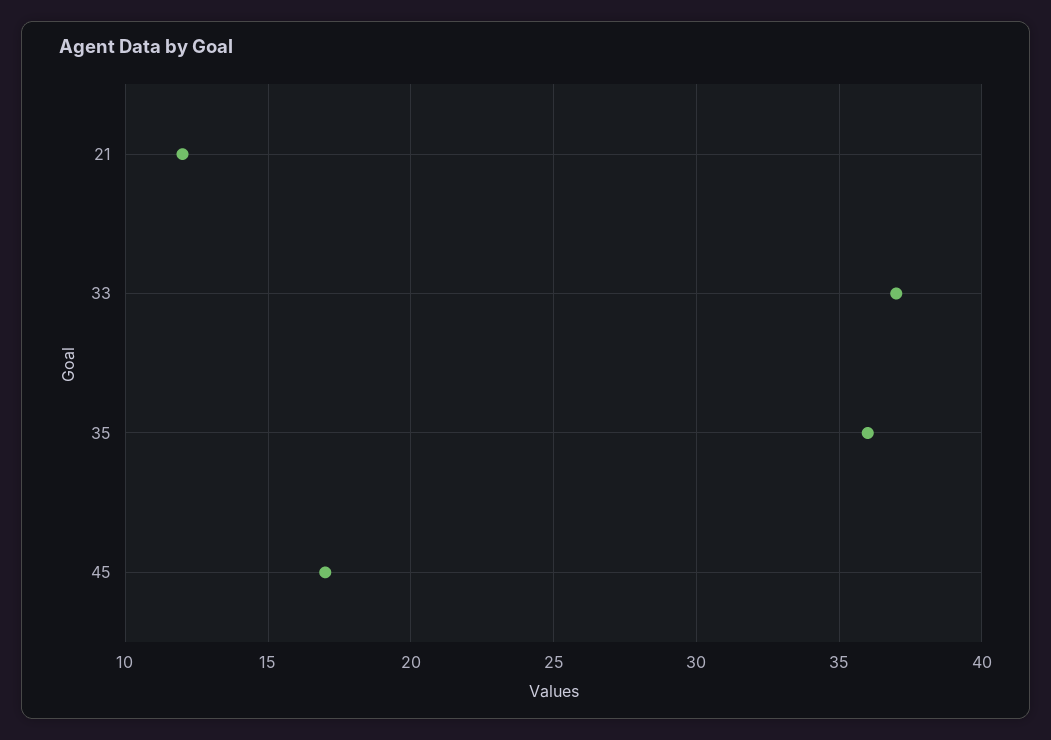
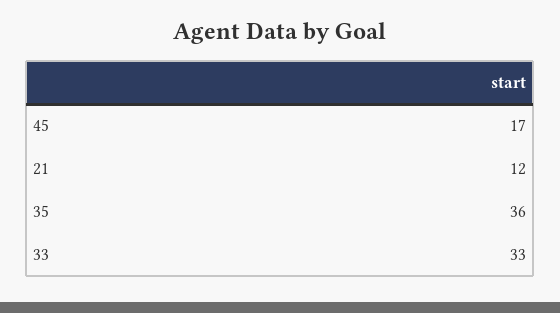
  {
    "21": 12,
-   "33": 37,
+   "33": 33,
    "35": 36,
    "45": 17
  }

